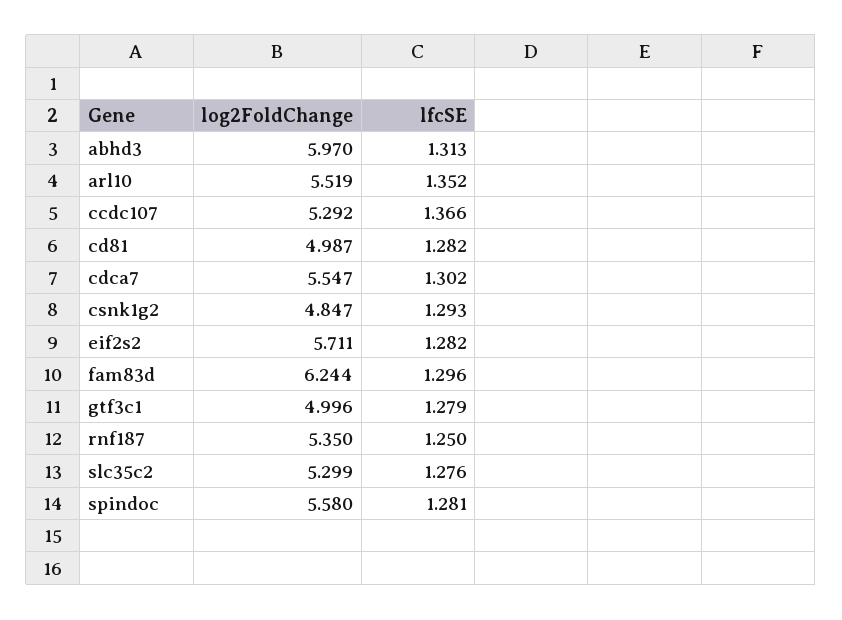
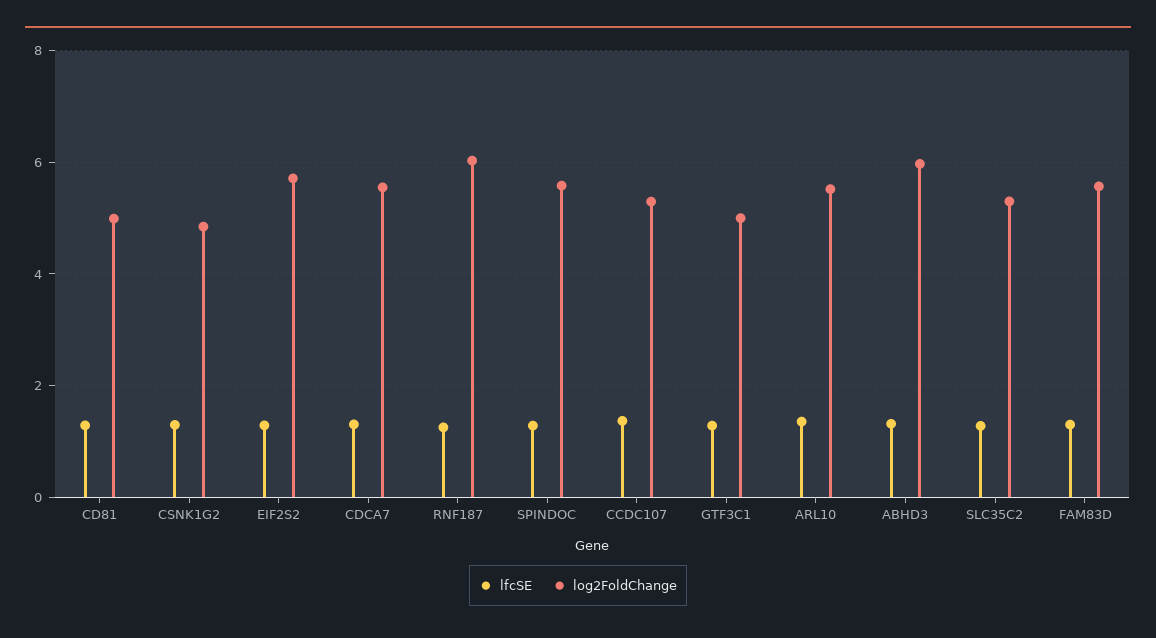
  {
    "log2FoldChange": {
      "abhd3": 5.97,
      "arl10": 5.519,
      "ccdc107": 5.292,
      "cd81": 4.987,
      "cdca7": 5.547,
      "csnk1g2": 4.847,
      "eif2s2": 5.711,
-     "fam83d": 6.244,
+     "fam83d": 5.6,
      "gtf3c1": 4.996,
-     "rnf187": 5.35,
+     "rnf187": 6,
      "slc35c2": 5.299,
      "spindoc": 5.58
    },
    "lfcSE": {
      "abhd3": 1.313,
      "arl10": 1.352,
      "ccdc107": 1.366,
      "cd81": 1.282,
      "cdca7": 1.302,
      "csnk1g2": 1.293,
      "eif2s2": 1.282,
      "fam83d": 1.296,
      "gtf3c1": 1.279,
      "rnf187": 1.25,
      "slc35c2": 1.276,
      "spindoc": 1.281
    }
  }

